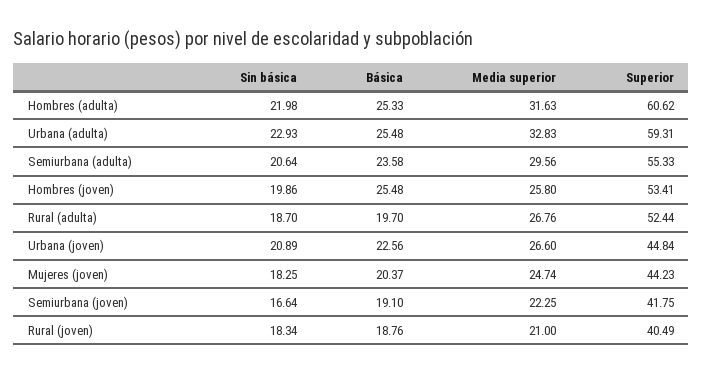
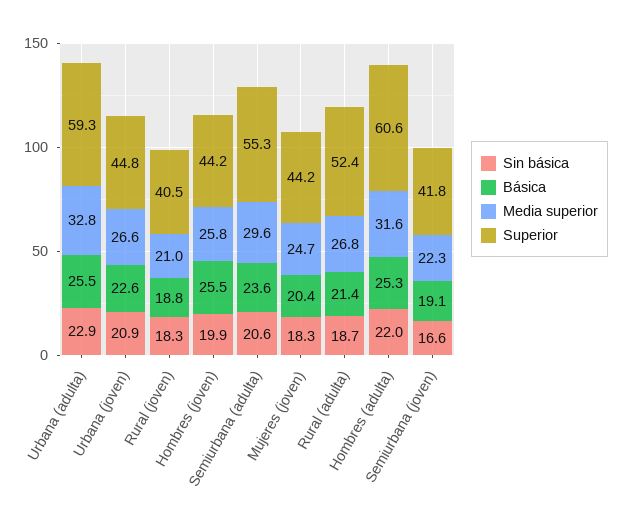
  {
    "Sin básica": {
      "Hombres (adulta)": 21.98,
      "Urbana (adulta)": 22.93,
      "Semiurbana (adulta)": 20.64,
      "Hombres (joven)": 19.86,
      "Rural (adulta)": 18.7,
      "Urbana (joven)": 20.89,
      "Mujeres (joven)": 18.25,
      "Semiurbana (joven)": 16.64,
      "Rural (joven)": 18.34
    },
    "Básica": {
      "Hombres (adulta)": 25.33,
      "Urbana (adulta)": 25.48,
      "Semiurbana (adulta)": 23.58,
      "Hombres (joven)": 25.48,
-     "Rural (adulta)": 19.7,
+     "Rural (adulta)": 21.4,
      "Urbana (joven)": 22.56,
      "Mujeres (joven)": 20.37,
      "Semiurbana (joven)": 19.1,
      "Rural (joven)": 18.76
    },
    "Media superior": {
      "Hombres (adulta)": 31.63,
      "Urbana (adulta)": 32.83,
      "Semiurbana (adulta)": 29.56,
      "Hombres (joven)": 25.8,
      "Rural (adulta)": 26.76,
      "Urbana (joven)": 26.6,
      "Mujeres (joven)": 24.74,
      "Semiurbana (joven)": 22.25,
      "Rural (joven)": 21
    },
    "Superior": {
      "Hombres (adulta)": 60.62,
      "Urbana (adulta)": 59.31,
      "Semiurbana (adulta)": 55.33,
-     "Hombres (joven)": 53.41,
+     "Hombres (joven)": 44.2,
      "Rural (adulta)": 52.44,
      "Urbana (joven)": 44.84,
      "Mujeres (joven)": 44.23,
      "Semiurbana (joven)": 41.75,
      "Rural (joven)": 40.49
    }
  }

